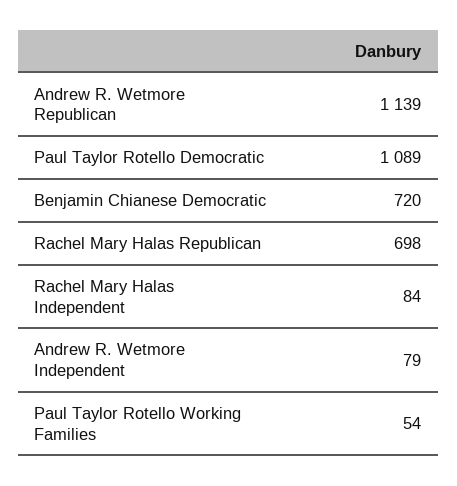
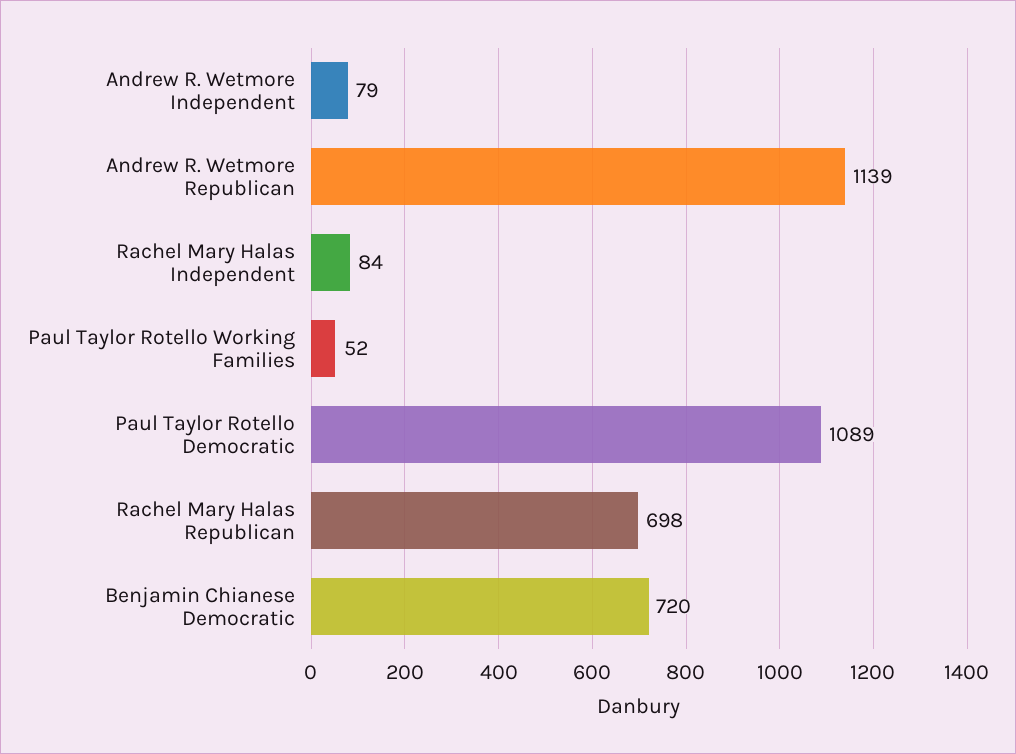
  {
    "Andrew R. Wetmore Republican": 1139,
    "Paul Taylor Rotello Democratic": 1089,
    "Benjamin Chianese Democratic": 720,
    "Rachel Mary Halas Republican": 698,
    "Rachel Mary Halas Independent": 84,
    "Andrew R. Wetmore Independent": 79,
-   "Paul Taylor Rotello Working Families": 54
+   "Paul Taylor Rotello Working Families": 52
  }

